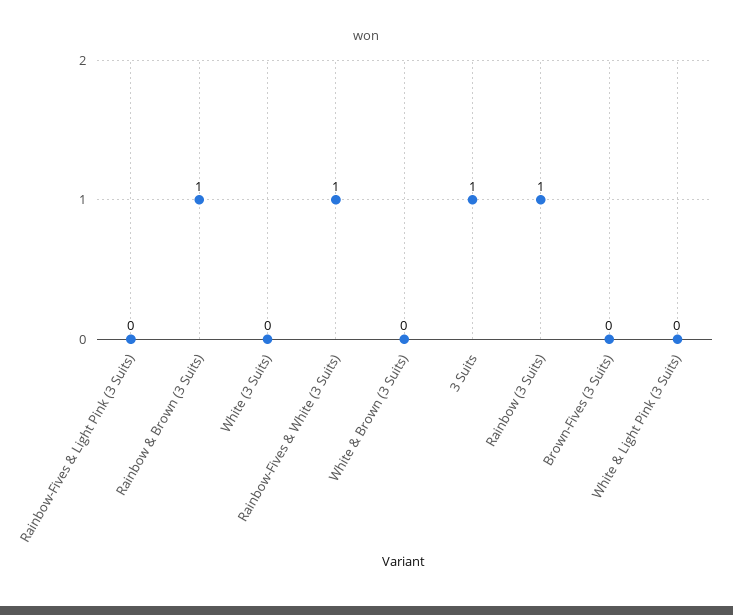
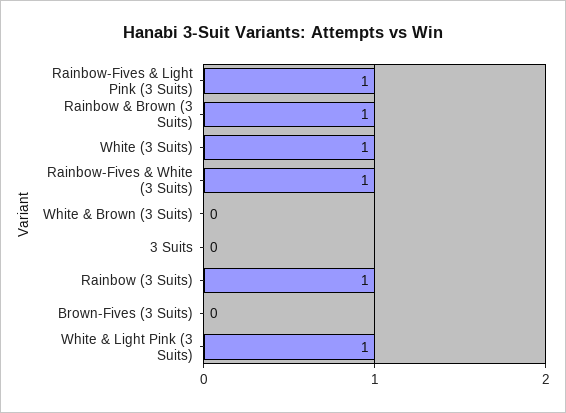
  {
-   "Rainbow-Fives & Light Pink (3 Suits)": 0,
+   "Rainbow-Fives & Light Pink (3 Suits)": 1,
    "Rainbow & Brown (3 Suits)": 1,
-   "White (3 Suits)": 0,
+   "White (3 Suits)": 1,
    "Rainbow-Fives & White (3 Suits)": 1,
    "White & Brown (3 Suits)": 0,
-   "3 Suits": 1,
+   "3 Suits": 0,
    "Rainbow (3 Suits)": 1,
    "Brown-Fives (3 Suits)": 0,
-   "White & Light Pink (3 Suits)": 0
+   "White & Light Pink (3 Suits)": 1
  }

